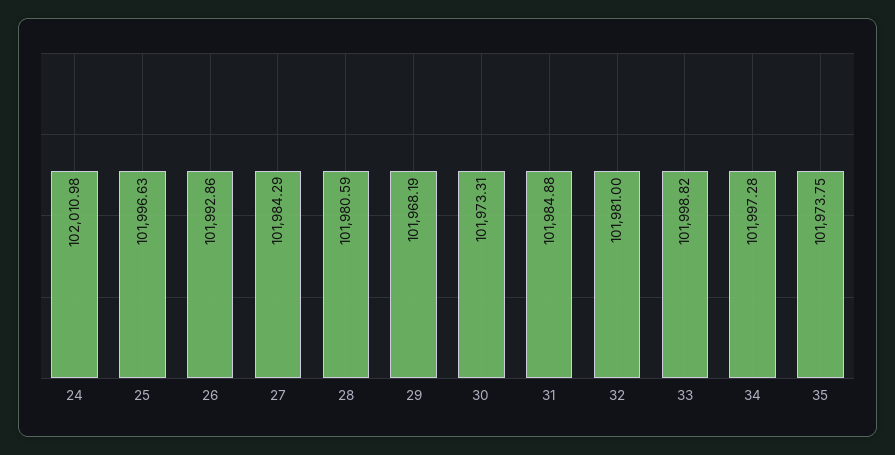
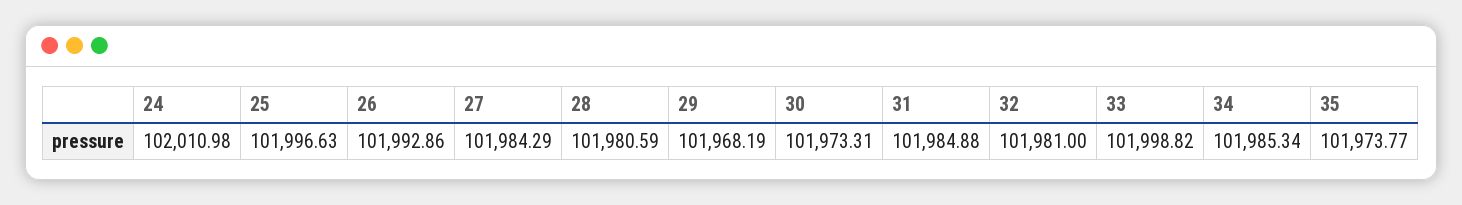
  {
    "24": 102010.98,
    "25": 101996.63,
    "26": 101992.86,
    "27": 101984.29,
    "28": 101980.59,
    "29": 101968.19,
    "30": 101973.31,
    "31": 101984.88,
    "32": 101981,
    "33": 101998.82,
-   "34": 101997.28,
+   "34": 101985.34,
-   "35": 101973.75
+   "35": 101973.77
  }

